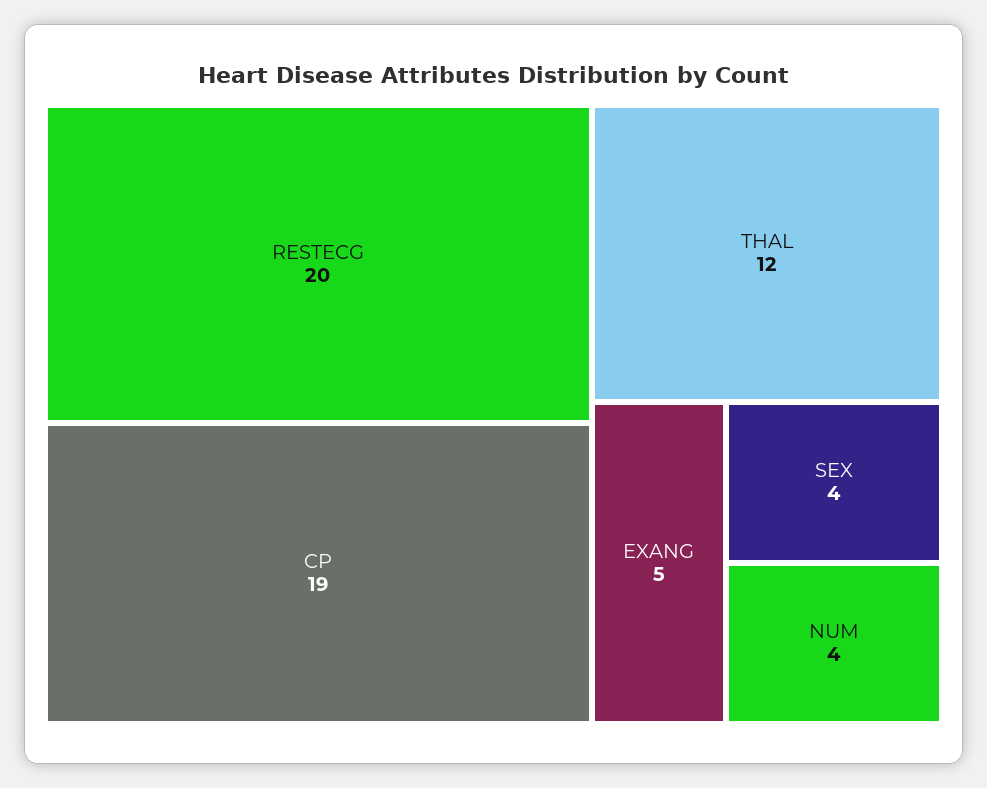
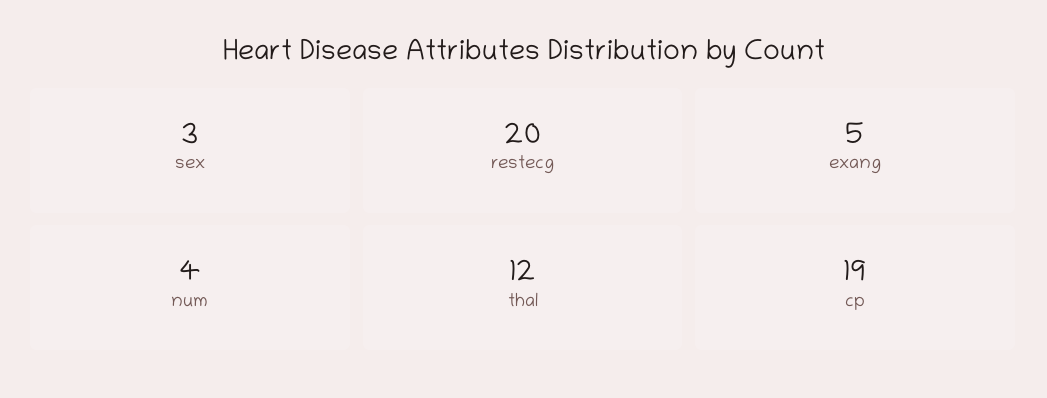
  {
    "RESTECG": 20,
    "CP": 19,
    "THAL": 12,
    "EXANG": 5,
-   "SEX": 4,
+   "SEX": 3,
    "NUM": 4
  }

